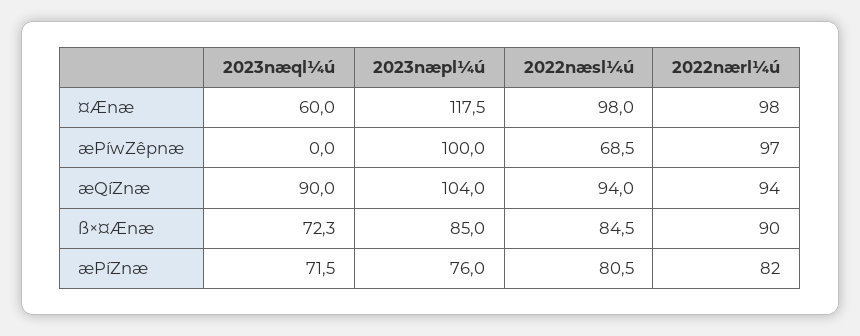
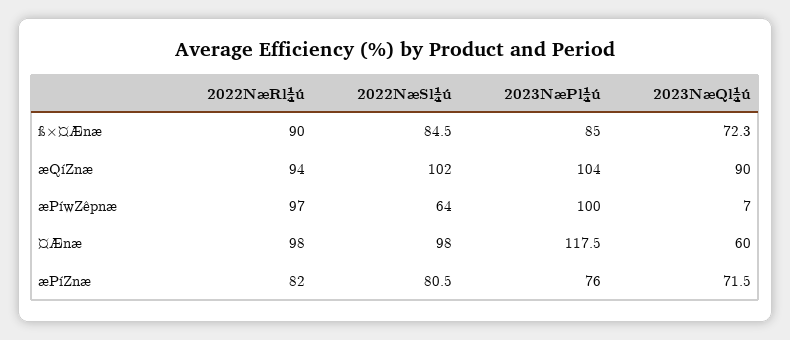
  {
    "2023næql¼ú": {
      "¤Ænæ": 60,
-     "æPíwZêpnæ": 0,
+     "æPíwZêpnæ": 7,
      "æQíZnæ": 90,
      "ß×¤Ænæ": 72.3,
      "æPíZnæ": 71.5
    },
    "2023næpl¼ú": {
      "¤Ænæ": 117.5,
      "æPíwZêpnæ": 100,
      "æQíZnæ": 104,
      "ß×¤Ænæ": 85,
      "æPíZnæ": 76
    },
    "2022næsl¼ú": {
      "¤Ænæ": 98,
-     "æPíwZêpnæ": 68.5,
+     "æPíwZêpnæ": 64,
-     "æQíZnæ": 94,
+     "æQíZnæ": 102,
      "ß×¤Ænæ": 84.5,
      "æPíZnæ": 80.5
    },
    "2022nærl¼ú": {
      "¤Ænæ": 98,
      "æPíwZêpnæ": 97,
      "æQíZnæ": 94,
      "ß×¤Ænæ": 90,
      "æPíZnæ": 82
    }
  }

